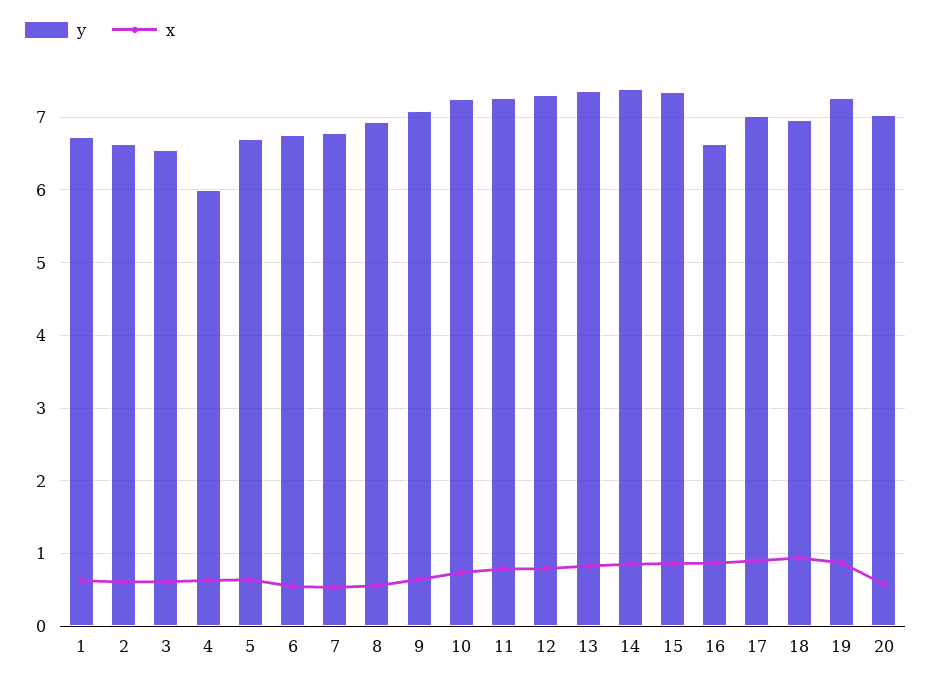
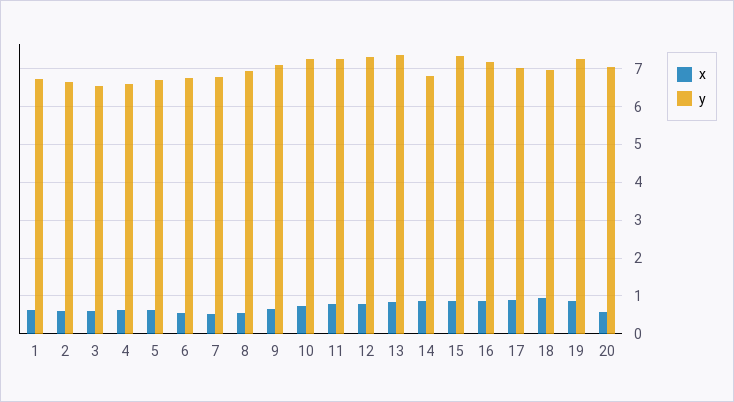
  {
    "y": {
      "1": 6.7,
      "2": 6.6,
      "3": 6.5,
-     "4": 6,
+     "4": 6.6,
      "5": 6.7,
      "6": 6.8,
      "7": 6.8,
      "8": 6.9,
      "9": 7.1,
      "10": 7.3,
      "11": 7.3,
      "12": 7.3,
      "13": 7.4,
-     "14": 7.4,
+     "14": 6.8,
      "15": 7.3,
-     "16": 6.6,
+     "16": 7.2,
      "17": 7,
      "18": 7,
      "19": 7.3,
      "20": 7
    },
    "x": {
      "1": 0.6,
      "2": 0.6,
      "3": 0.6,
      "4": 0.6,
      "5": 0.6,
      "6": 0.5,
      "7": 0.5,
      "8": 0.6,
      "9": 0.6,
      "10": 0.7,
      "11": 0.8,
      "12": 0.8,
      "13": 0.8,
      "14": 0.9,
      "15": 0.9,
      "16": 0.9,
      "17": 0.9,
      "18": 0.9,
      "19": 0.9,
      "20": 0.6
    }
  }

